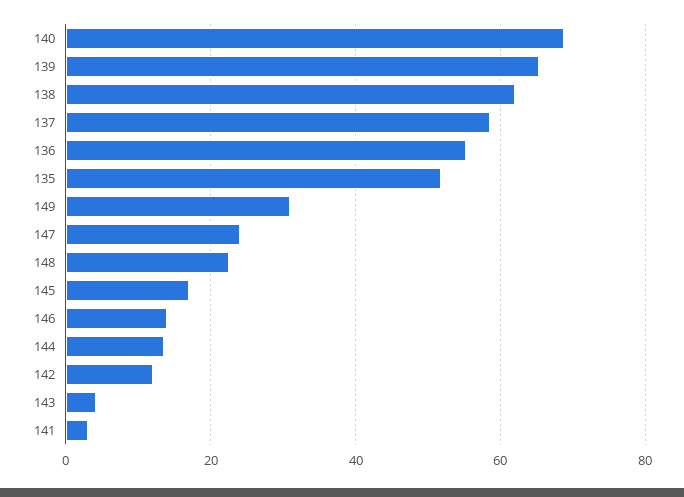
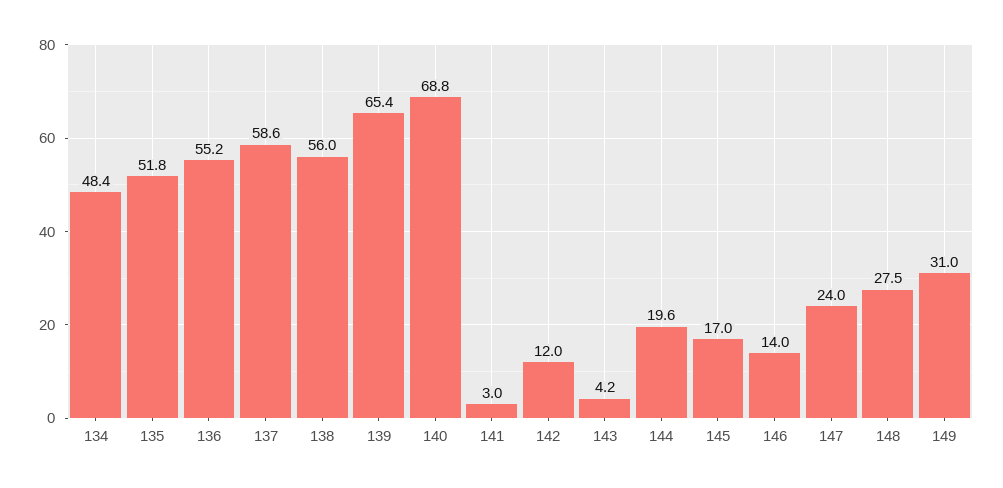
  {
    "140": 68.8,
    "139": 65.4,
-   "138": 62,
+   "138": 56,
    "137": 58.6,
    "136": 55.2,
    "135": 51.8,
    "149": 31,
    "147": 24,
-   "148": 22,
+   "148": 27.5,
    "145": 17,
    "146": 14,
-   "144": 14,
+   "144": 19.6,
    "142": 12,
    "143": 4.2,
-   "141": 3
+   "141": 3,
+   "134": 48.4
  }

